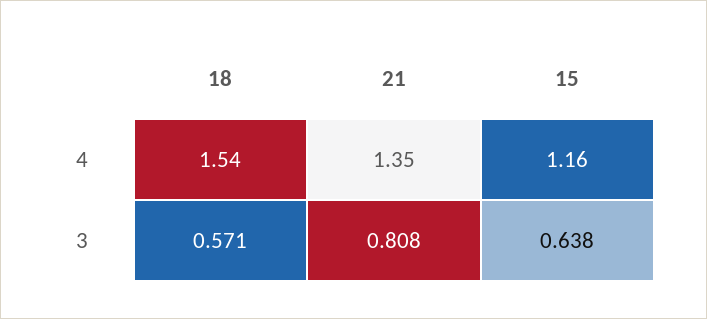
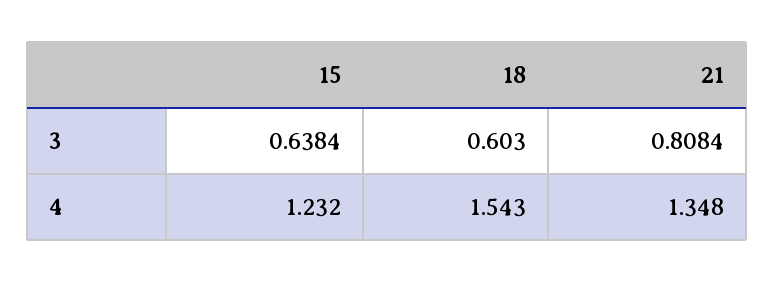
  {
    "18": {
      "4": 1.543,
-     "3": 0.571
+     "3": 0.603
    },
    "21": {
      "4": 1.348,
      "3": 0.8084
    },
    "15": {
-     "4": 1.16,
+     "4": 1.232,
      "3": 0.6384
    }
  }

